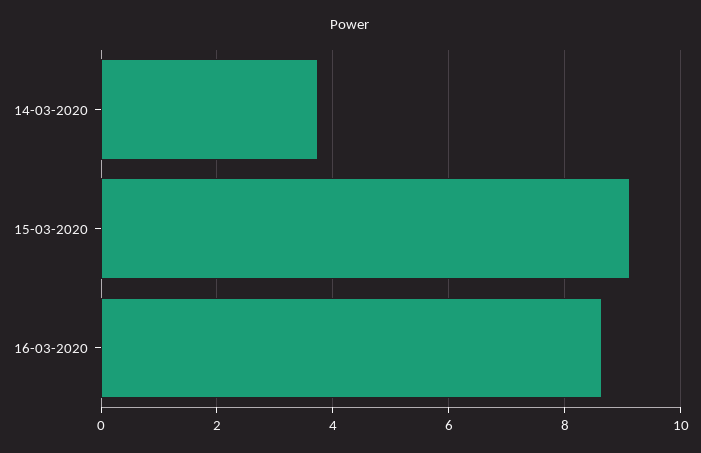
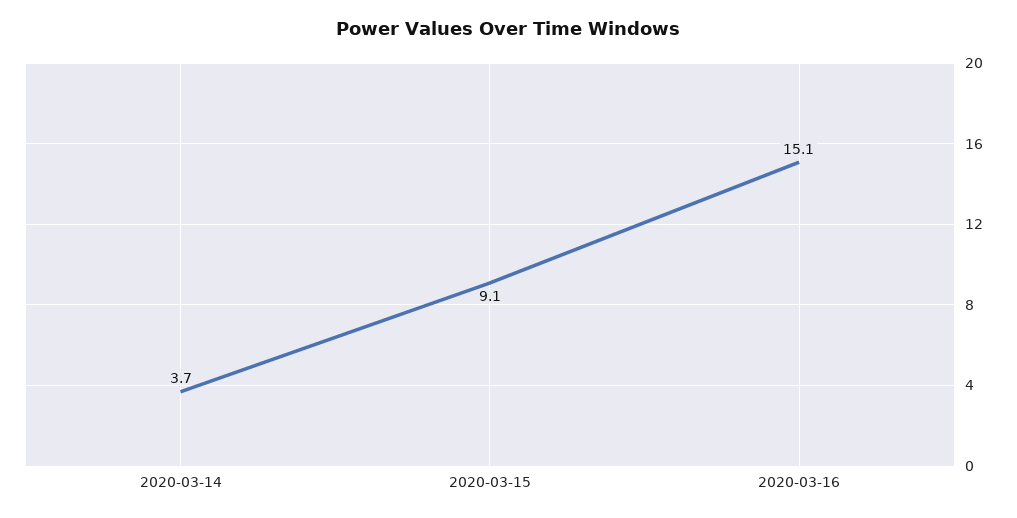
  {
    "14-03-2020": 3.7,
    "15-03-2020": 9.1,
-   "16-03-2020": 8.6
+   "16-03-2020": 15.1
  }

